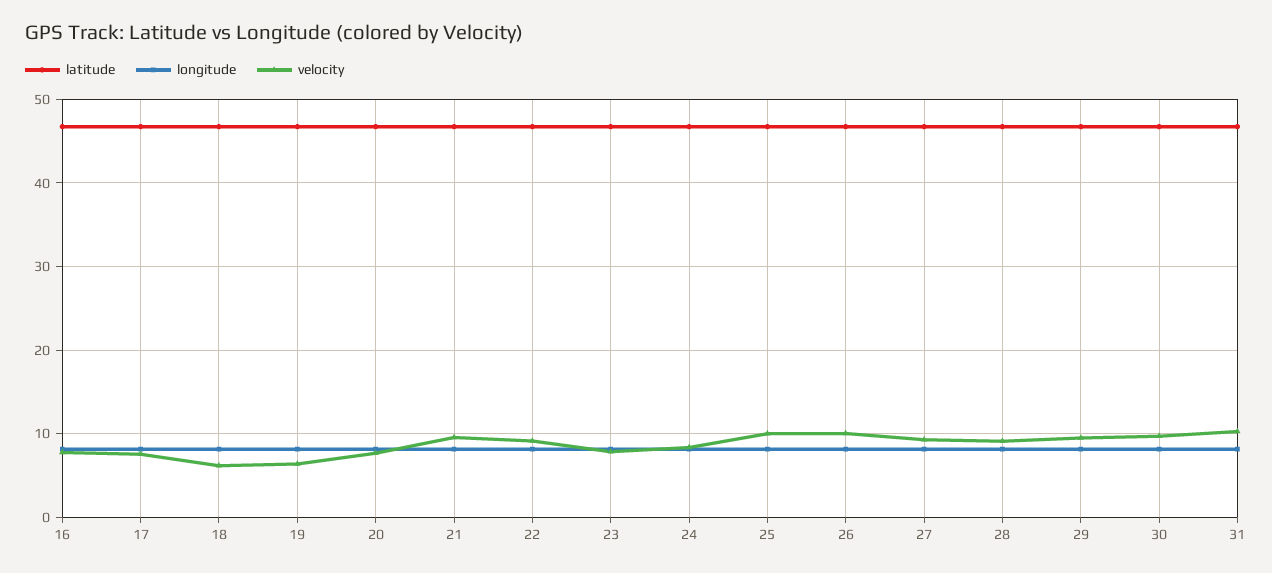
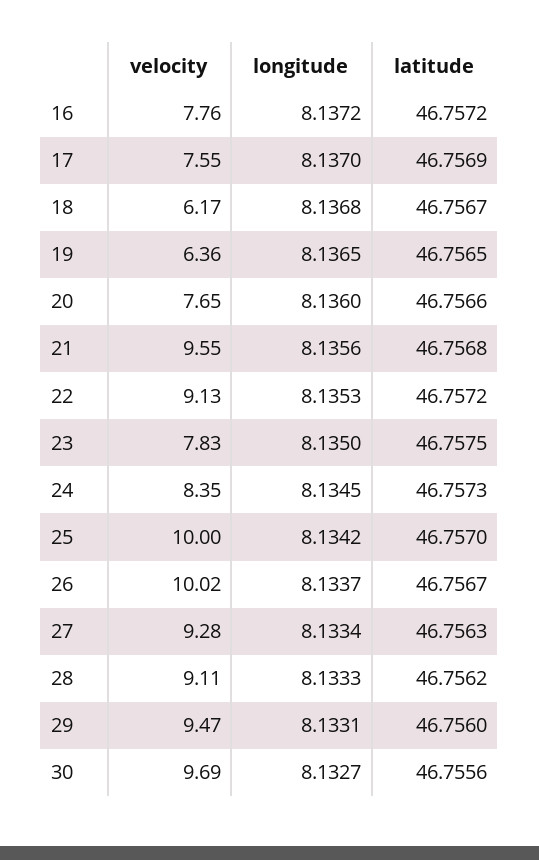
  {
    "latitude": {
      "16": 46.7572,
      "17": 46.7569,
      "18": 46.7567,
      "19": 46.7565,
      "20": 46.7566,
      "21": 46.7568,
      "22": 46.7572,
      "23": 46.7575,
      "24": 46.7573,
      "25": 46.757,
      "26": 46.7567,
      "27": 46.7563,
      "28": 46.7562,
      "29": 46.756,
-     "30": 46.7556,
+     "30": 46.7556
-     "31": 47
    },
    "longitude": {
      "16": 8.1372,
      "17": 8.137,
      "18": 8.1368,
      "19": 8.1365,
      "20": 8.136,
      "21": 8.1356,
      "22": 8.1353,
      "23": 8.135,
      "24": 8.1345,
      "25": 8.1342,
      "26": 8.1337,
      "27": 8.1334,
      "28": 8.1333,
      "29": 8.1331,
-     "30": 8.1327,
+     "30": 8.1327
-     "31": 8
    },
    "velocity": {
      "16": 7.76,
      "17": 7.55,
      "18": 6.17,
      "19": 6.36,
      "20": 7.65,
      "21": 9.55,
      "22": 9.13,
      "23": 7.83,
      "24": 8.35,
      "25": 10,
      "26": 10.02,
      "27": 9.28,
      "28": 9.11,
      "29": 9.47,
-     "30": 9.69,
+     "30": 9.69
-     "31": 10
    }
  }

